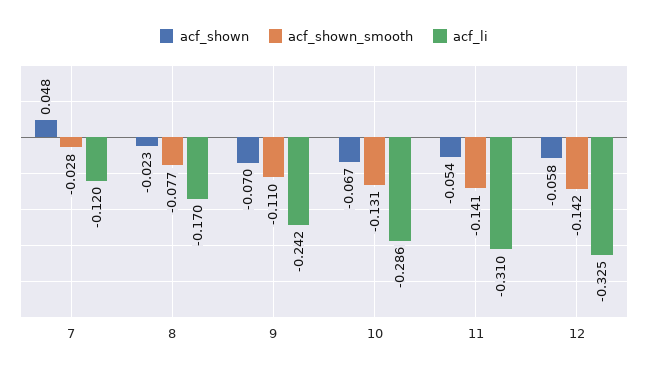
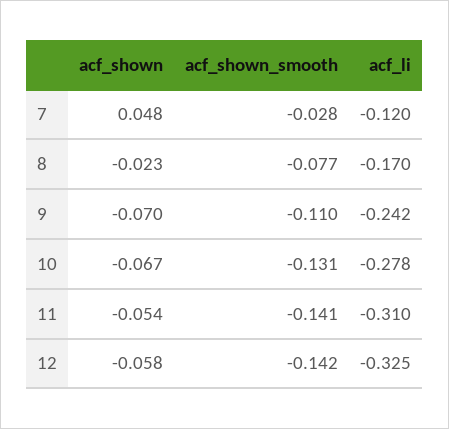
  {
    "acf_shown": {
      "7": 0.048,
      "8": -0.023,
      "9": -0.07,
      "10": -0.067,
      "11": -0.054,
      "12": -0.058
    },
    "acf_shown_smooth": {
      "7": -0.028,
      "8": -0.077,
      "9": -0.11,
      "10": -0.131,
      "11": -0.141,
      "12": -0.142
    },
    "acf_li": {
      "7": -0.12,
      "8": -0.17,
      "9": -0.242,
-     "10": -0.286,
+     "10": -0.278,
      "11": -0.31,
      "12": -0.325
    }
  }

